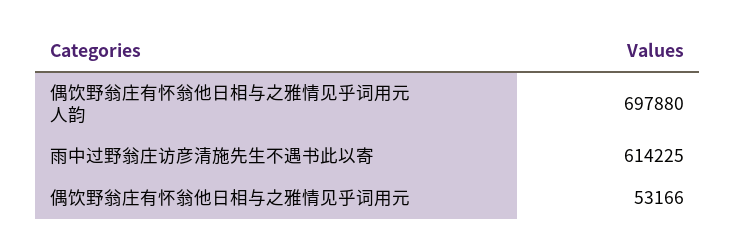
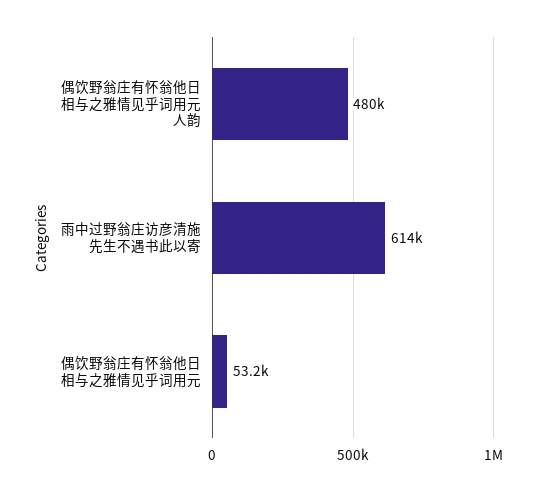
  {
-   "偶饮野翁庄有怀翁他日相与之雅情见乎词用元人韵": 697880,
+   "偶饮野翁庄有怀翁他日相与之雅情见乎词用元人韵": 480000,
    "雨中过野翁庄访彦清施先生不遇书此以寄": 614225,
    "偶饮野翁庄有怀翁他日相与之雅情见乎词用元": 53166
  }

